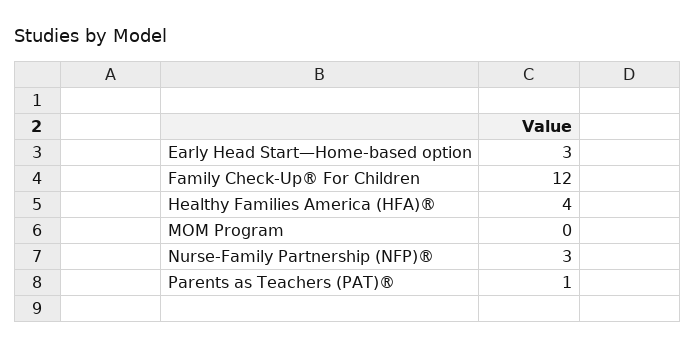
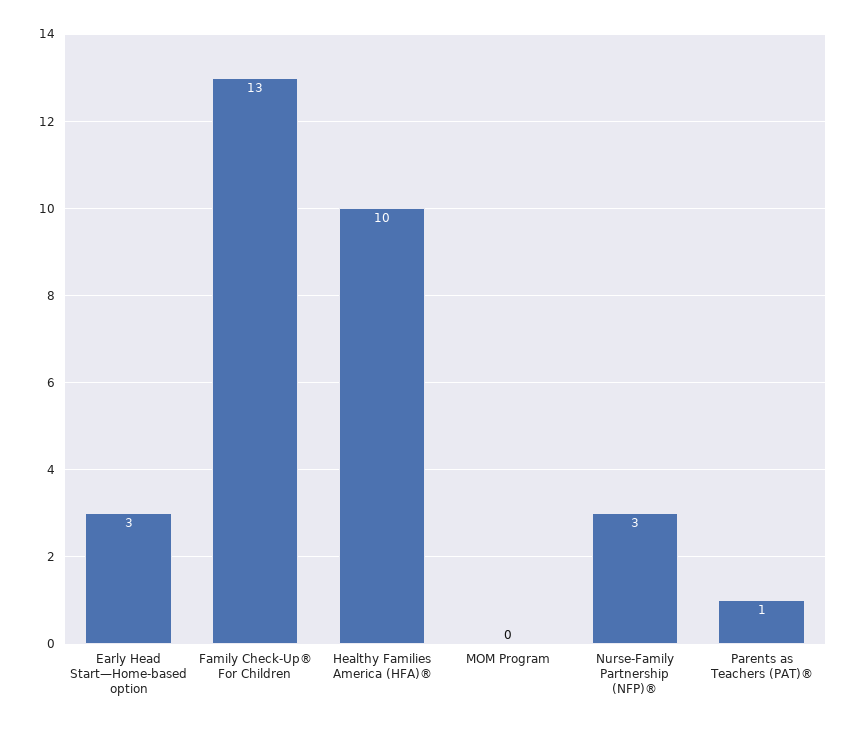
  {
    "Early Head Start—Home-based option": 3,
-   "Family Check-Up® For Children": 12,
+   "Family Check-Up® For Children": 13,
-   "Healthy Families America (HFA)®": 4,
+   "Healthy Families America (HFA)®": 10,
    "MOM Program": 0,
    "Nurse-Family Partnership (NFP)®": 3,
    "Parents as Teachers (PAT)®": 1
  }

